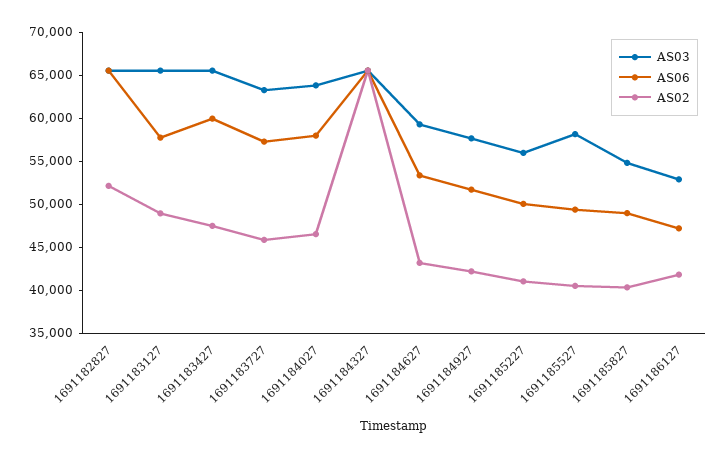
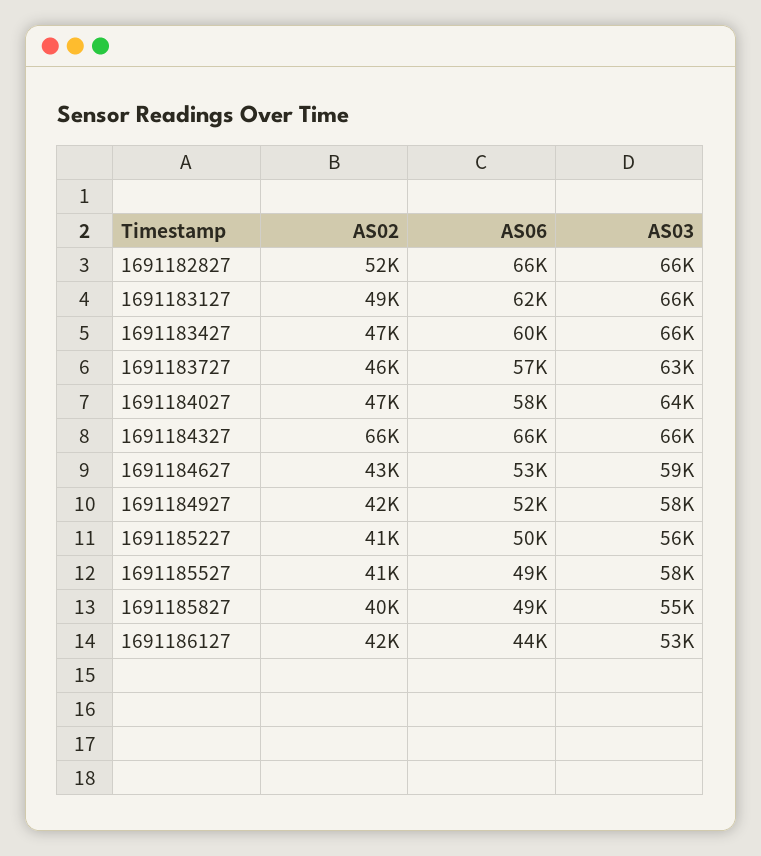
  {
    "AS03": {
      "1691182827": 66000,
      "1691183127": 66000,
      "1691183427": 66000,
      "1691183727": 63000,
      "1691184027": 64000,
      "1691184327": 66000,
      "1691184627": 59000,
      "1691184927": 58000,
      "1691185227": 56000,
      "1691185527": 58000,
      "1691185827": 55000,
      "1691186127": 53000
    },
    "AS06": {
      "1691182827": 66000,
-     "1691183127": 58000,
+     "1691183127": 62000,
      "1691183427": 60000,
      "1691183727": 57000,
      "1691184027": 58000,
      "1691184327": 66000,
      "1691184627": 53000,
      "1691184927": 52000,
      "1691185227": 50000,
      "1691185527": 49000,
      "1691185827": 49000,
-     "1691186127": 47000
+     "1691186127": 44000
    },
    "AS02": {
      "1691182827": 52000,
      "1691183127": 49000,
      "1691183427": 47000,
      "1691183727": 46000,
      "1691184027": 47000,
      "1691184327": 66000,
      "1691184627": 43000,
      "1691184927": 42000,
      "1691185227": 41000,
      "1691185527": 41000,
      "1691185827": 40000,
      "1691186127": 42000
    }
  }

